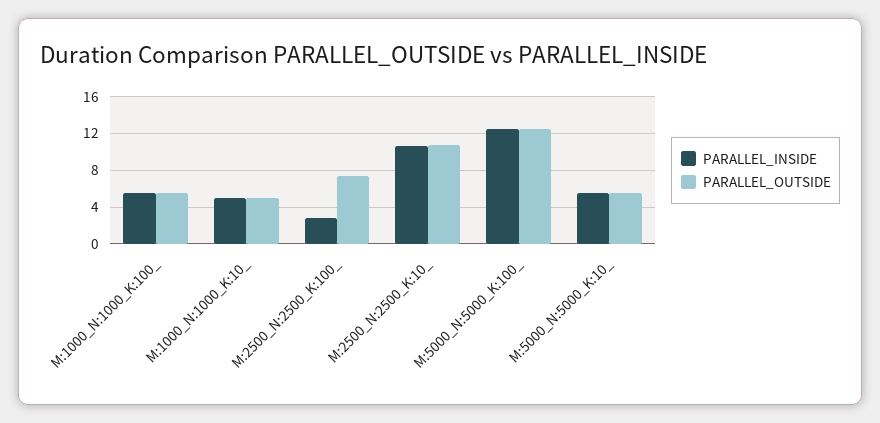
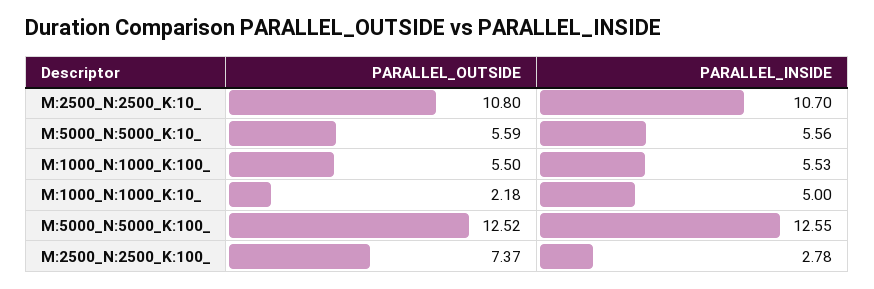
  {
    "PARALLEL_INSIDE": {
      "M:1000_N:1000_K:100_": 5.53,
      "M:1000_N:1000_K:10_": 5,
      "M:2500_N:2500_K:100_": 2.78,
      "M:2500_N:2500_K:10_": 10.7,
      "M:5000_N:5000_K:100_": 12.55,
      "M:5000_N:5000_K:10_": 5.56
    },
    "PARALLEL_OUTSIDE": {
      "M:1000_N:1000_K:100_": 5.5,
-     "M:1000_N:1000_K:10_": 5,
+     "M:1000_N:1000_K:10_": 2.18,
      "M:2500_N:2500_K:100_": 7.37,
      "M:2500_N:2500_K:10_": 10.8,
      "M:5000_N:5000_K:100_": 12.52,
      "M:5000_N:5000_K:10_": 5.59
    }
  }

